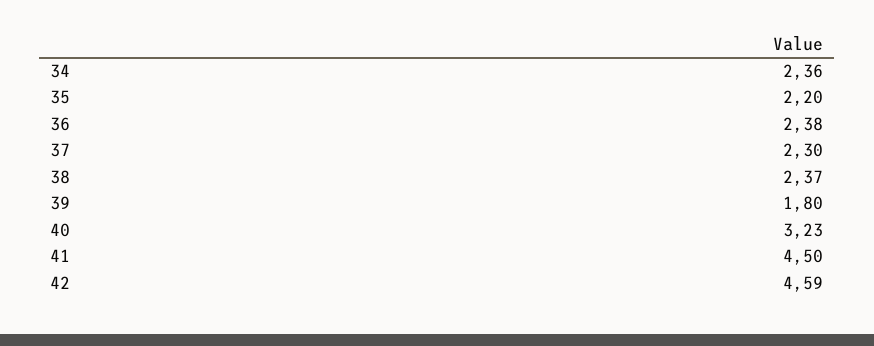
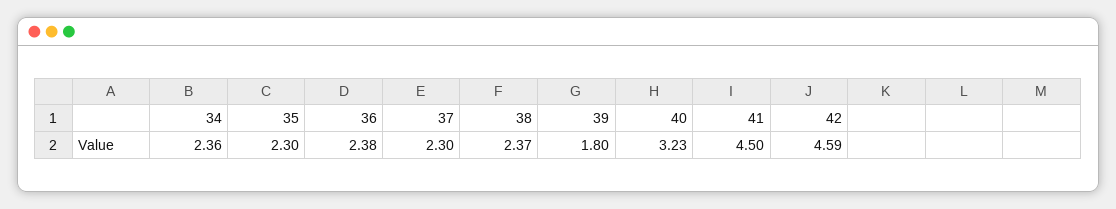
  {
    "34": 2.36,
-   "35": 2.2,
+   "35": 2.3,
    "36": 2.38,
    "37": 2.3,
    "38": 2.37,
    "39": 1.8,
    "40": 3.23,
    "41": 4.5,
    "42": 4.59
  }

